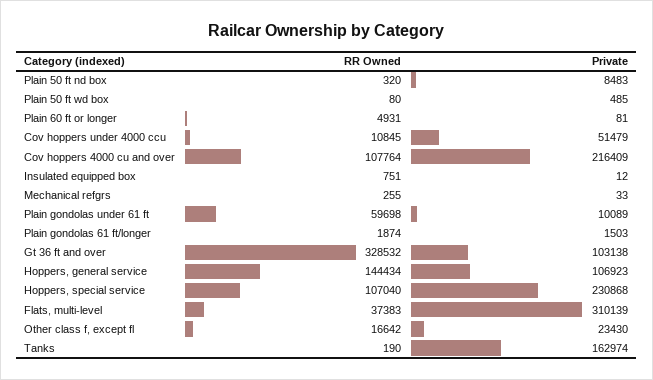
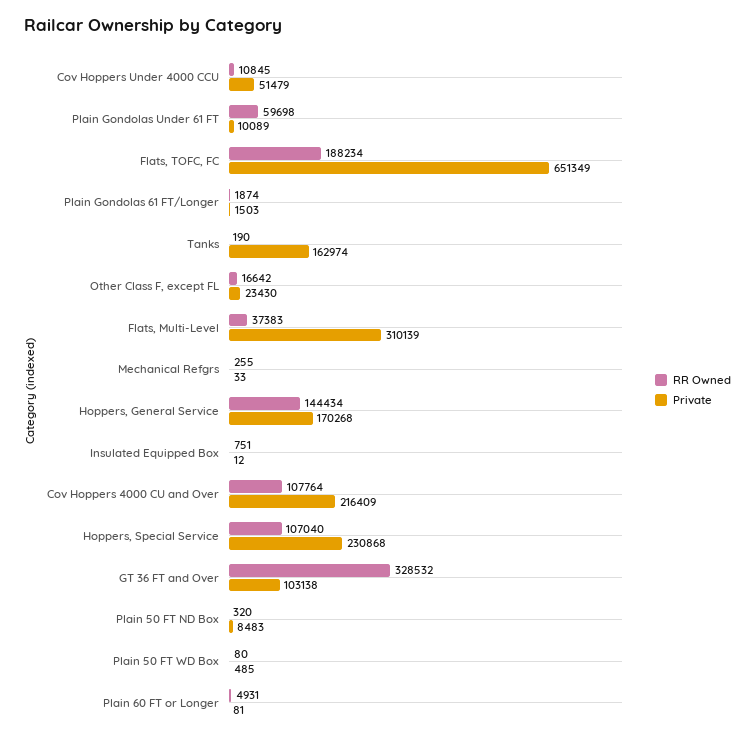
  {
    "RR Owned": {
      "Plain 50 ft nd box": 320,
      "Plain 50 ft wd box": 80,
      "Plain 60 ft or longer": 4931,
      "Cov hoppers under 4000 ccu": 10845,
      "Cov hoppers 4000 cu and over": 107764,
      "Insulated equipped box": 751,
      "Mechanical refgrs": 255,
      "Plain gondolas under 61 ft": 59698,
      "Plain gondolas 61 ft/longer": 1874,
      "Gt 36 ft and over": 328532,
      "Hoppers, general service": 144434,
      "Hoppers, special service": 107040,
      "Flats, multi-level": 37383,
      "Other class f, except fl": 16642,
-     "Tanks": 190
+     "Tanks": 190,
+     "Flats, TOFC, FC": 188234
    },
    "Private": {
      "Plain 50 ft nd box": 8483,
      "Plain 50 ft wd box": 485,
      "Plain 60 ft or longer": 81,
      "Cov hoppers under 4000 ccu": 51479,
      "Cov hoppers 4000 cu and over": 216409,
      "Insulated equipped box": 12,
      "Mechanical refgrs": 33,
      "Plain gondolas under 61 ft": 10089,
      "Plain gondolas 61 ft/longer": 1503,
      "Gt 36 ft and over": 103138,
-     "Hoppers, general service": 106923,
+     "Hoppers, general service": 170268,
      "Hoppers, special service": 230868,
      "Flats, multi-level": 310139,
      "Other class f, except fl": 23430,
-     "Tanks": 162974
+     "Tanks": 162974,
+     "Flats, TOFC, FC": 651349
    }
  }

